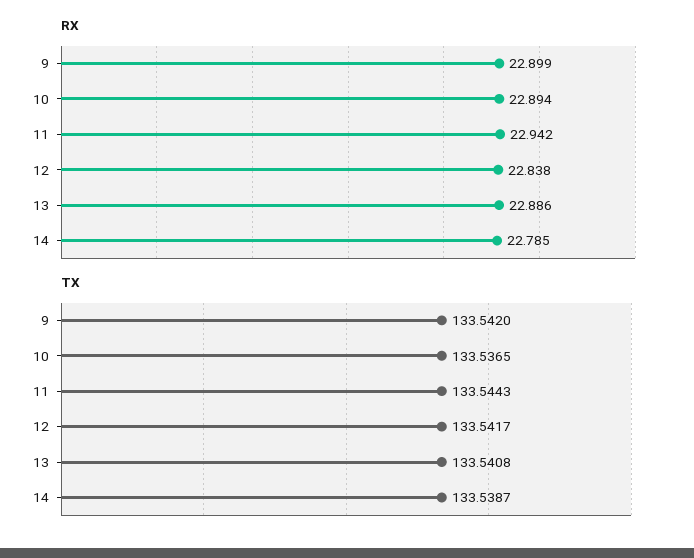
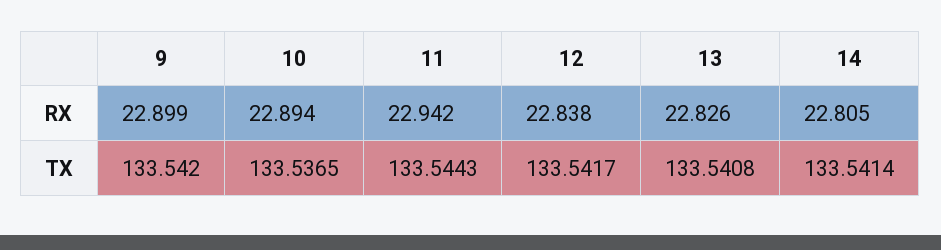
  {
    "RX": {
      "9": 22.899,
      "10": 22.894,
      "11": 22.942,
      "12": 22.838,
-     "13": 22.886,
+     "13": 22.826,
-     "14": 22.785
+     "14": 22.805
    },
    "TX": {
      "9": 133.542,
      "10": 133.5365,
      "11": 133.5443,
      "12": 133.5417,
      "13": 133.5408,
-     "14": 133.5387
+     "14": 133.5414
    }
  }

